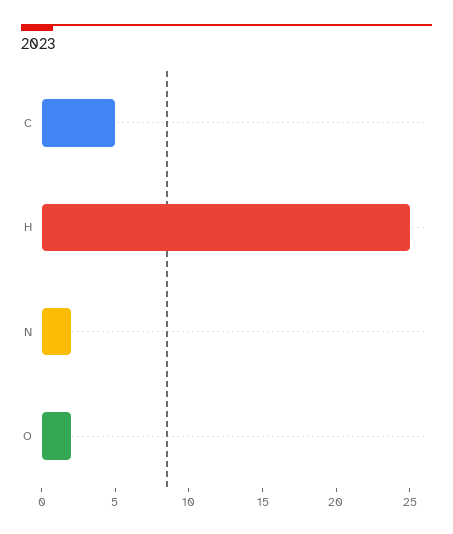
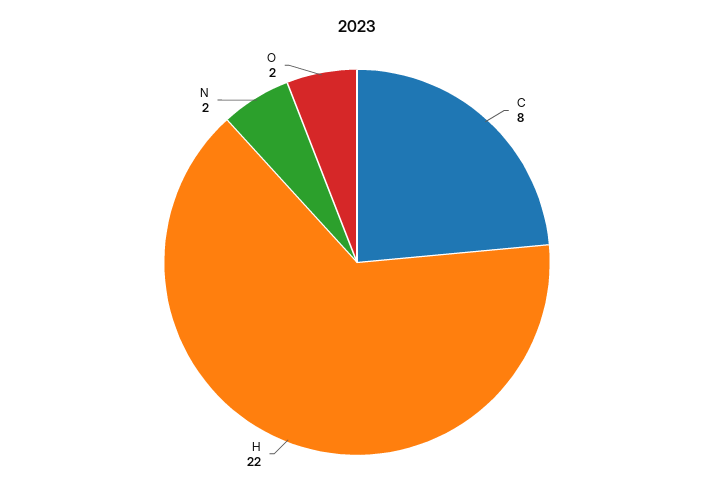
  {
-   "C": 5,
+   "C": 8,
-   "H": 25,
+   "H": 22,
    "N": 2,
    "O": 2
  }

